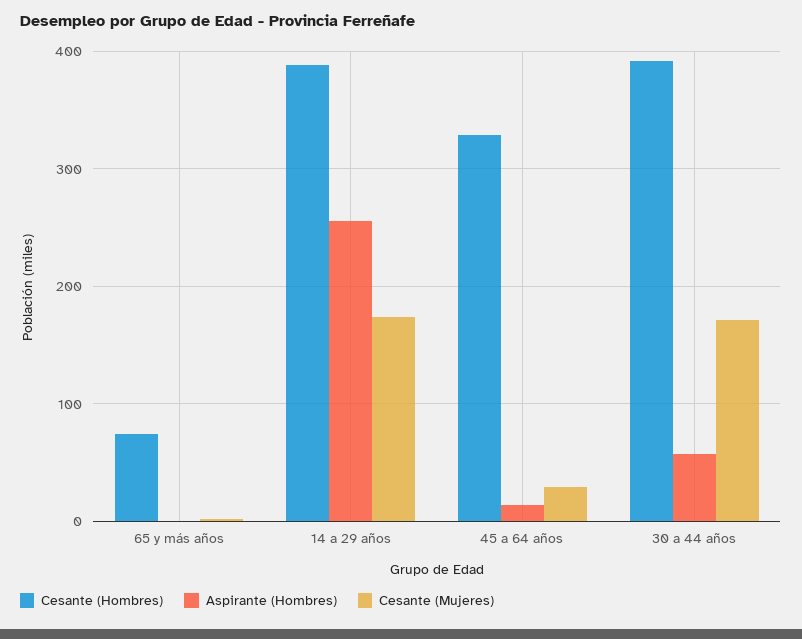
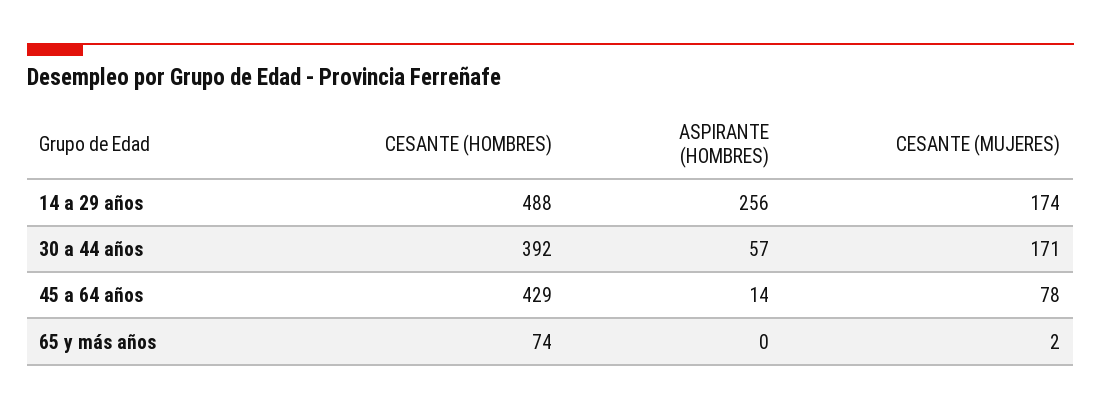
  {
    "Cesante (Hombres)": {
      "65 y más años": 74,
-     "14 a 29 años": 390,
+     "14 a 29 años": 488,
-     "45 a 64 años": 330,
+     "45 a 64 años": 429,
      "30 a 44 años": 392
    },
    "Aspirante (Hombres)": {
      "65 y más años": 0,
      "14 a 29 años": 256,
      "45 a 64 años": 14,
      "30 a 44 años": 57
    },
    "Cesante (Mujeres)": {
      "65 y más años": 2,
      "14 a 29 años": 174,
-     "45 a 64 años": 30,
+     "45 a 64 años": 78,
      "30 a 44 años": 171
    }
  }

